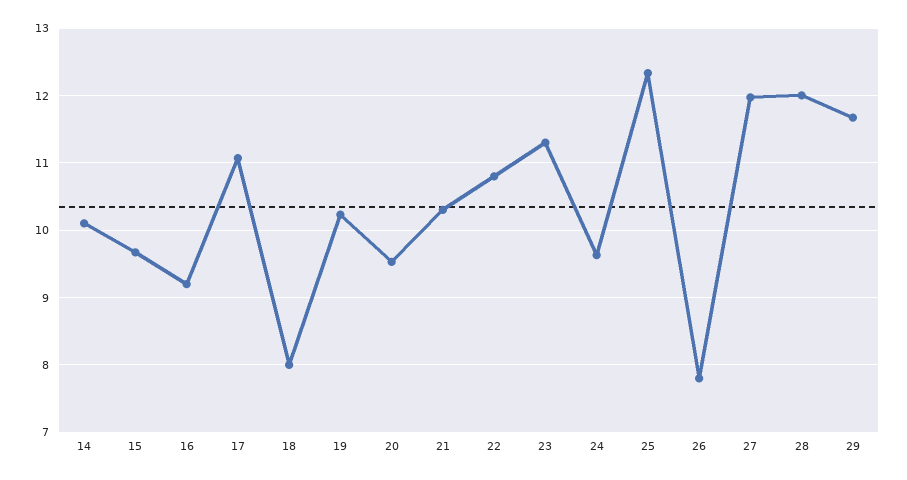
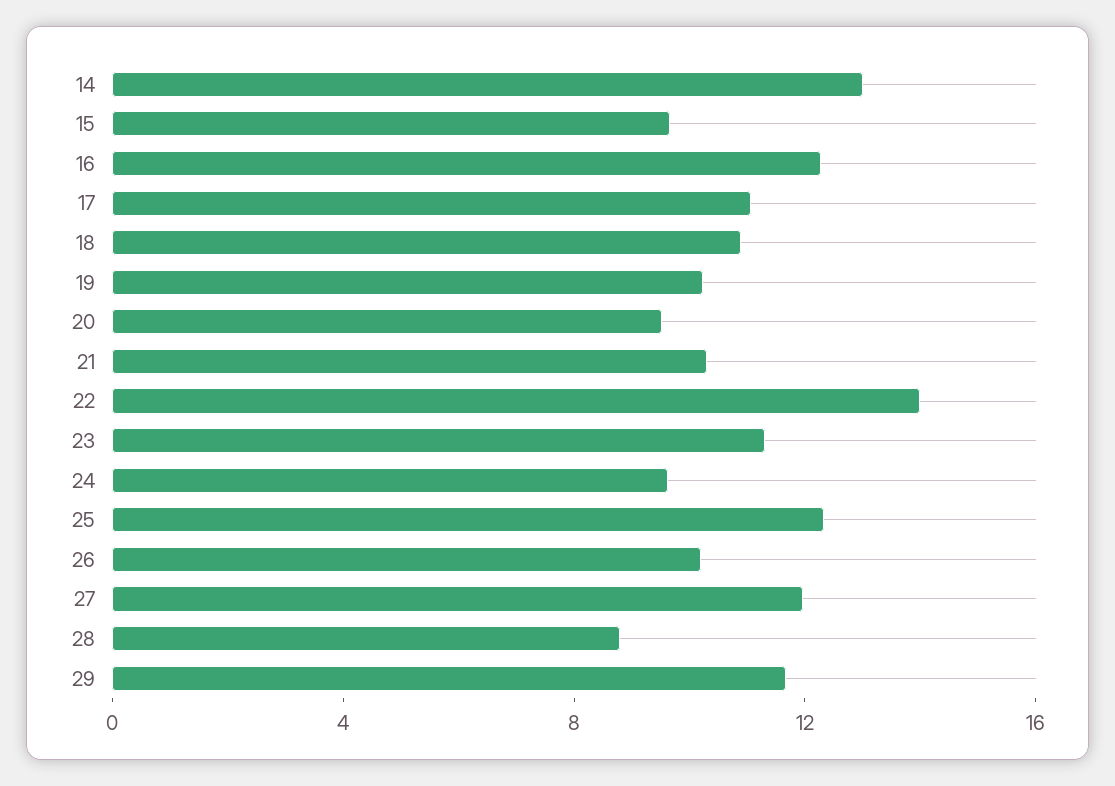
  {
-   "14": 10.1,
+   "14": 13,
    "15": 9.7,
-   "16": 9.2,
+   "16": 12,
    "17": 11.1,
-   "18": 8,
+   "18": 11,
    "19": 10.2,
    "20": 9.5,
    "21": 10.3,
-   "22": 10.8,
+   "22": 14,
    "23": 11.3,
    "24": 9.6,
    "25": 12.3,
-   "26": 7.8,
+   "26": 10,
    "27": 12,
-   "28": 12,
+   "28": 9,
    "29": 11.7
  }

